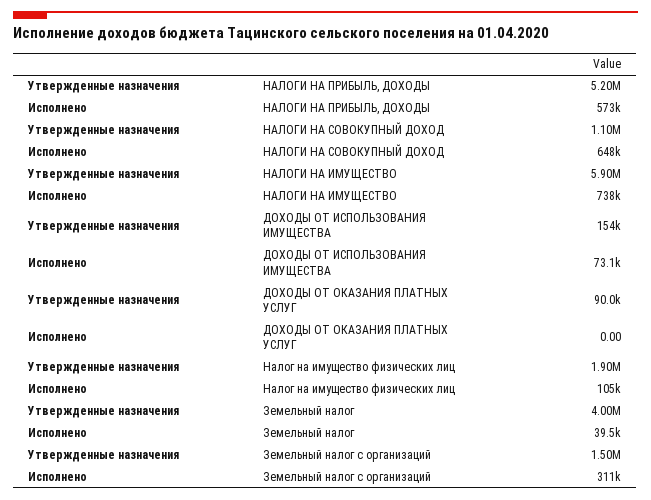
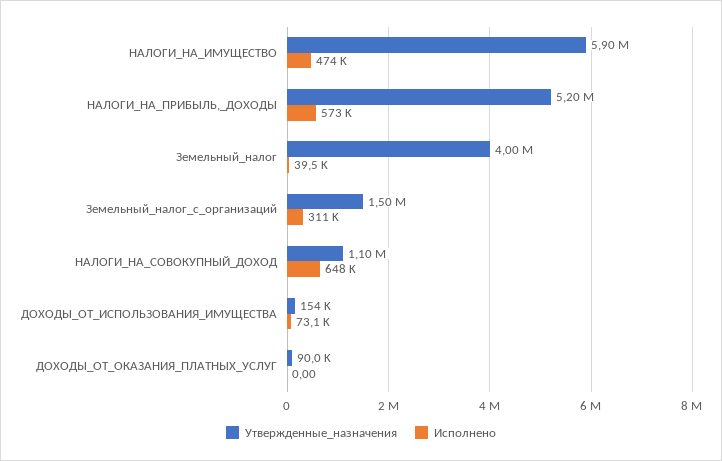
  {
    "Утвержденные назначения": {
      "НАЛОГИ НА ПРИБЫЛЬ, ДОХОДЫ": 5200000,
      "НАЛОГИ НА СОВОКУПНЫЙ ДОХОД": 1100000,
      "НАЛОГИ НА ИМУЩЕСТВО": 5900000,
      "ДОХОДЫ ОТ ИСПОЛЬЗОВАНИЯ ИМУЩЕСТВА": 154000,
      "ДОХОДЫ ОТ ОКАЗАНИЯ ПЛАТНЫХ УСЛУГ": 90000,
-     "Налог на имущество физических лиц": 1900000,
      "Земельный налог": 4000000,
      "Земельный налог с организаций": 1500000
    },
    "Исполнено": {
      "НАЛОГИ НА ПРИБЫЛЬ, ДОХОДЫ": 573000,
      "НАЛОГИ НА СОВОКУПНЫЙ ДОХОД": 648000,
-     "НАЛОГИ НА ИМУЩЕСТВО": 738000,
+     "НАЛОГИ НА ИМУЩЕСТВО": 474000,
      "ДОХОДЫ ОТ ИСПОЛЬЗОВАНИЯ ИМУЩЕСТВА": 73100,
      "ДОХОДЫ ОТ ОКАЗАНИЯ ПЛАТНЫХ УСЛУГ": 0,
-     "Налог на имущество физических лиц": 105000,
      "Земельный налог": 39500,
      "Земельный налог с организаций": 311000
    }
  }

